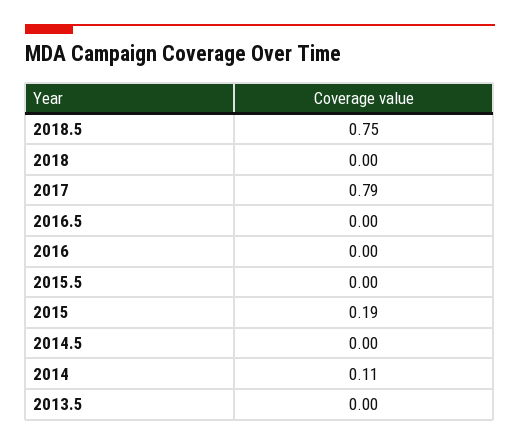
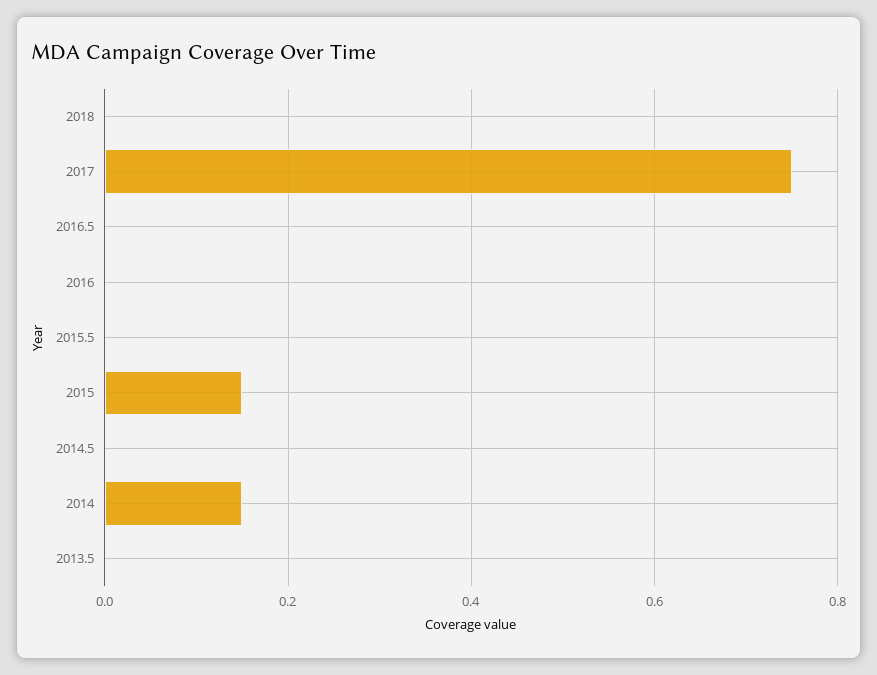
  {
-   "2018.5": 0.75,
    "2018": 0,
-   "2017": 0.79,
+   "2017": 0.75,
    "2016.5": 0,
    "2016": 0,
    "2015.5": 0,
-   "2015": 0.19,
+   "2015": 0.15,
    "2014.5": 0,
-   "2014": 0.11,
+   "2014": 0.15,
    "2013.5": 0
  }

